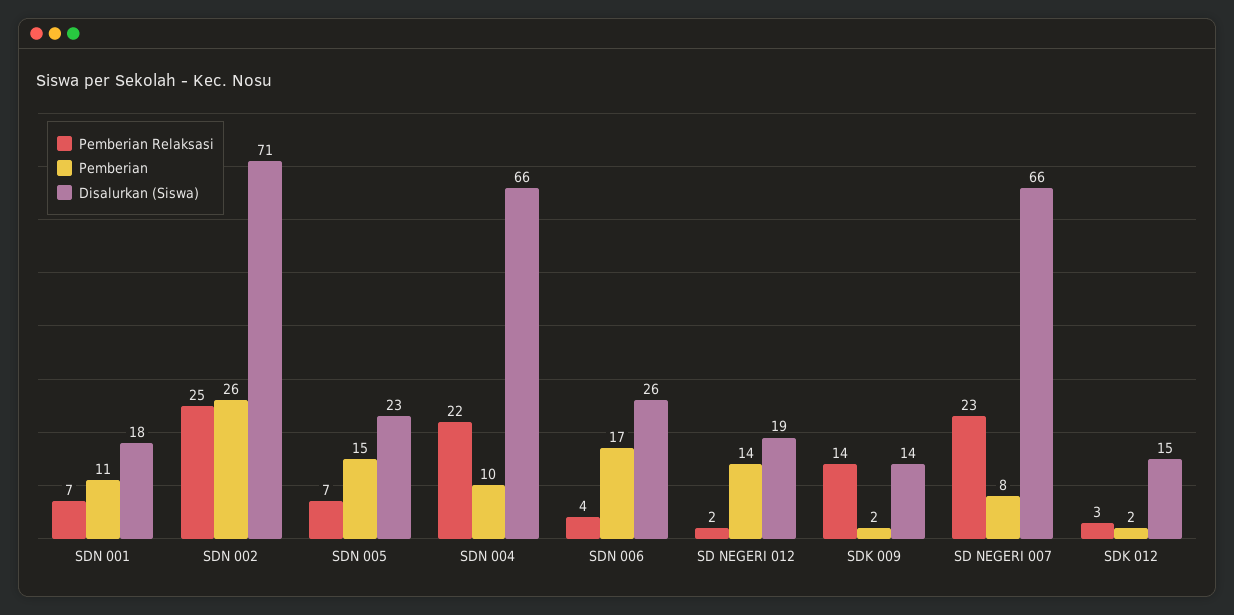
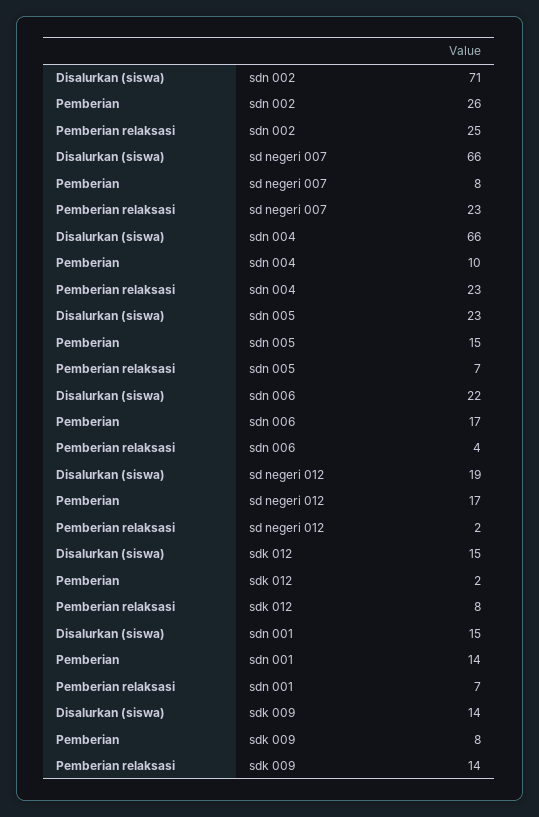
  {
    "Pemberian Relaksasi": {
      "SDN 001": 7,
      "SDN 002": 25,
      "SDN 005": 7,
-     "SDN 004": 22,
+     "SDN 004": 23,
      "SDN 006": 4,
      "SD NEGERI 012": 2,
      "SDK 009": 14,
      "SD NEGERI 007": 23,
-     "SDK 012": 3
+     "SDK 012": 8
    },
    "Pemberian": {
-     "SDN 001": 11,
+     "SDN 001": 14,
      "SDN 002": 26,
      "SDN 005": 15,
      "SDN 004": 10,
      "SDN 006": 17,
-     "SD NEGERI 012": 14,
+     "SD NEGERI 012": 17,
-     "SDK 009": 2,
+     "SDK 009": 8,
      "SD NEGERI 007": 8,
      "SDK 012": 2
    },
    "Disalurkan (Siswa)": {
-     "SDN 001": 18,
+     "SDN 001": 15,
      "SDN 002": 71,
      "SDN 005": 23,
      "SDN 004": 66,
-     "SDN 006": 26,
+     "SDN 006": 22,
      "SD NEGERI 012": 19,
      "SDK 009": 14,
      "SD NEGERI 007": 66,
      "SDK 012": 15
    }
  }

